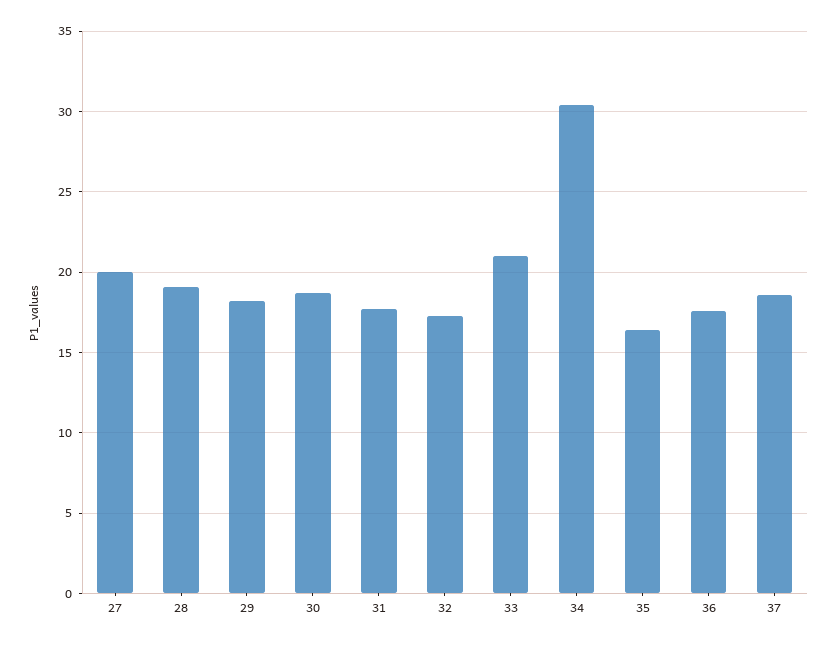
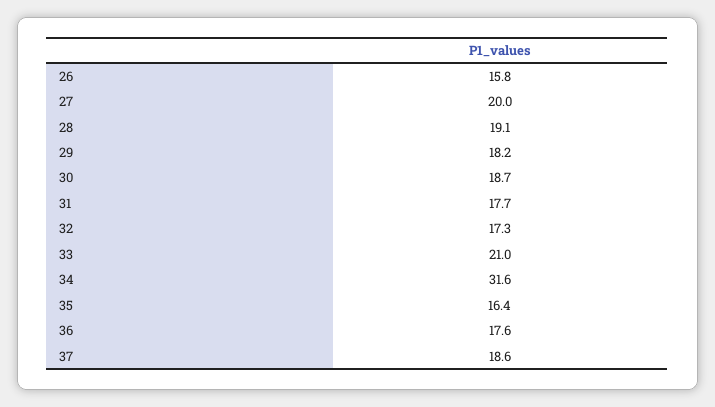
  {
    "27": 20,
    "28": 19.1,
    "29": 18.2,
    "30": 18.7,
    "31": 17.7,
    "32": 17.3,
    "33": 21,
-   "34": 30.5,
+   "34": 31.6,
    "35": 16.4,
    "36": 17.6,
-   "37": 18.6
+   "37": 18.6,
+   "26": 15.8
  }

